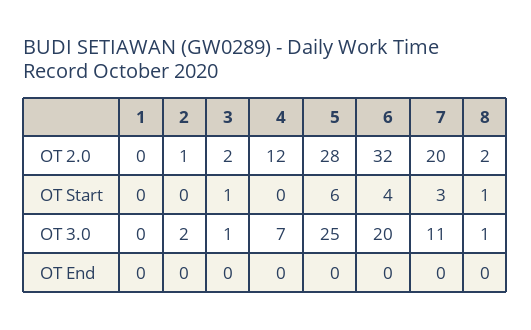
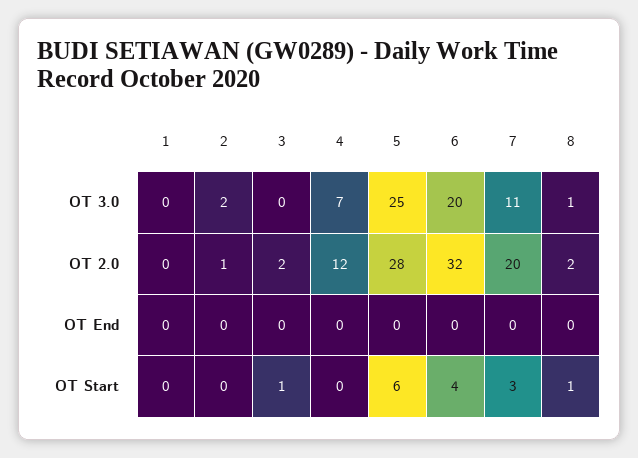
  {
    "1": {
      "OT 2.0": 0,
      "OT Start": 0,
      "OT 3.0": 0,
      "OT End": 0
    },
    "2": {
      "OT 2.0": 1,
      "OT Start": 0,
      "OT 3.0": 2,
      "OT End": 0
    },
    "3": {
      "OT 2.0": 2,
      "OT Start": 1,
-     "OT 3.0": 1,
+     "OT 3.0": 0,
      "OT End": 0
    },
    "4": {
      "OT 2.0": 12,
      "OT Start": 0,
      "OT 3.0": 7,
      "OT End": 0
    },
    "5": {
      "OT 2.0": 28,
      "OT Start": 6,
      "OT 3.0": 25,
      "OT End": 0
    },
    "6": {
      "OT 2.0": 32,
      "OT Start": 4,
      "OT 3.0": 20,
      "OT End": 0
    },
    "7": {
      "OT 2.0": 20,
      "OT Start": 3,
      "OT 3.0": 11,
      "OT End": 0
    },
    "8": {
      "OT 2.0": 2,
      "OT Start": 1,
      "OT 3.0": 1,
      "OT End": 0
    }
  }

